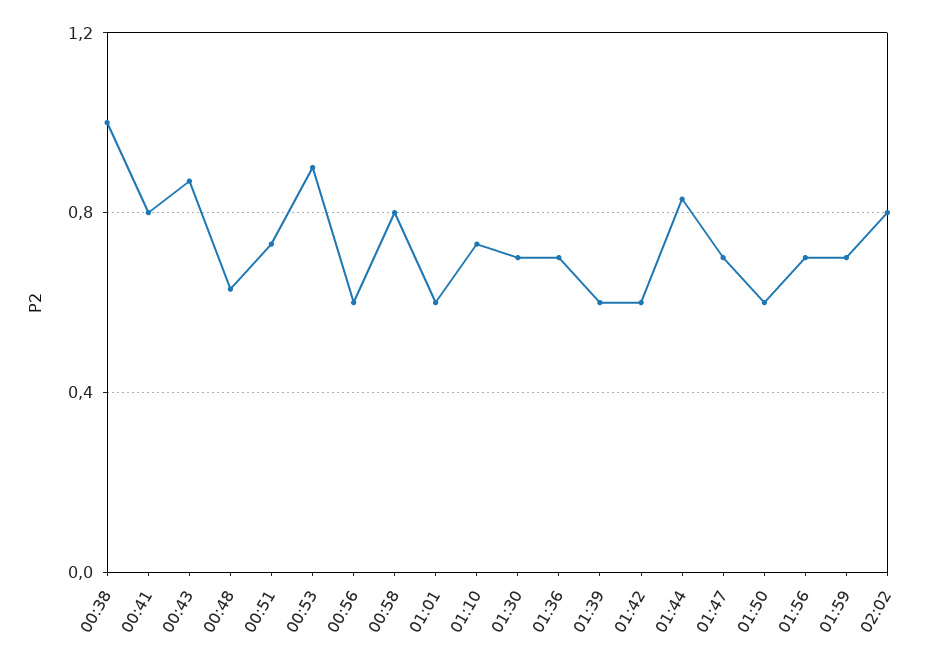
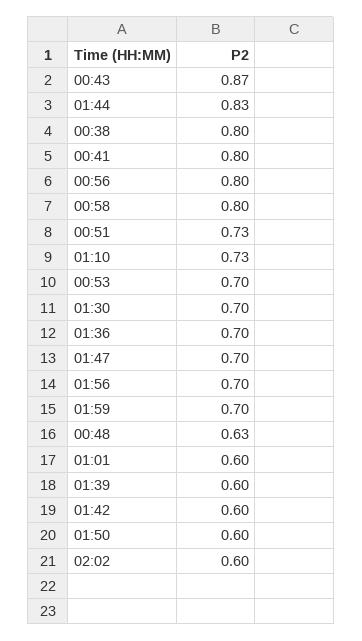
  {
-   "00:38": 1,
+   "00:38": 0.8,
    "00:41": 0.8,
    "00:43": 0.87,
    "00:48": 0.63,
    "00:51": 0.73,
-   "00:53": 0.9,
+   "00:53": 0.7,
-   "00:56": 0.6,
+   "00:56": 0.8,
    "00:58": 0.8,
    "01:01": 0.6,
    "01:10": 0.73,
    "01:30": 0.7,
    "01:36": 0.7,
    "01:39": 0.6,
    "01:42": 0.6,
    "01:44": 0.83,
    "01:47": 0.7,
    "01:50": 0.6,
    "01:56": 0.7,
    "01:59": 0.7,
-   "02:02": 0.8
+   "02:02": 0.6
  }

